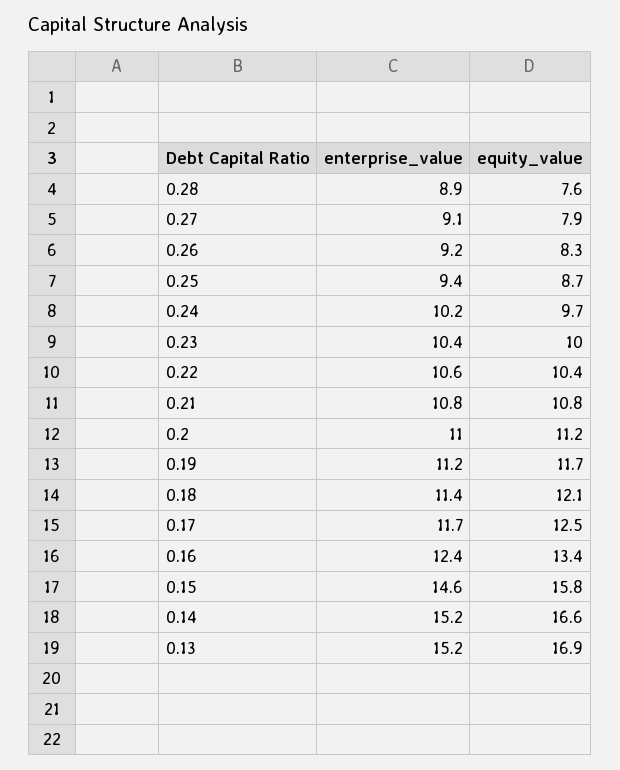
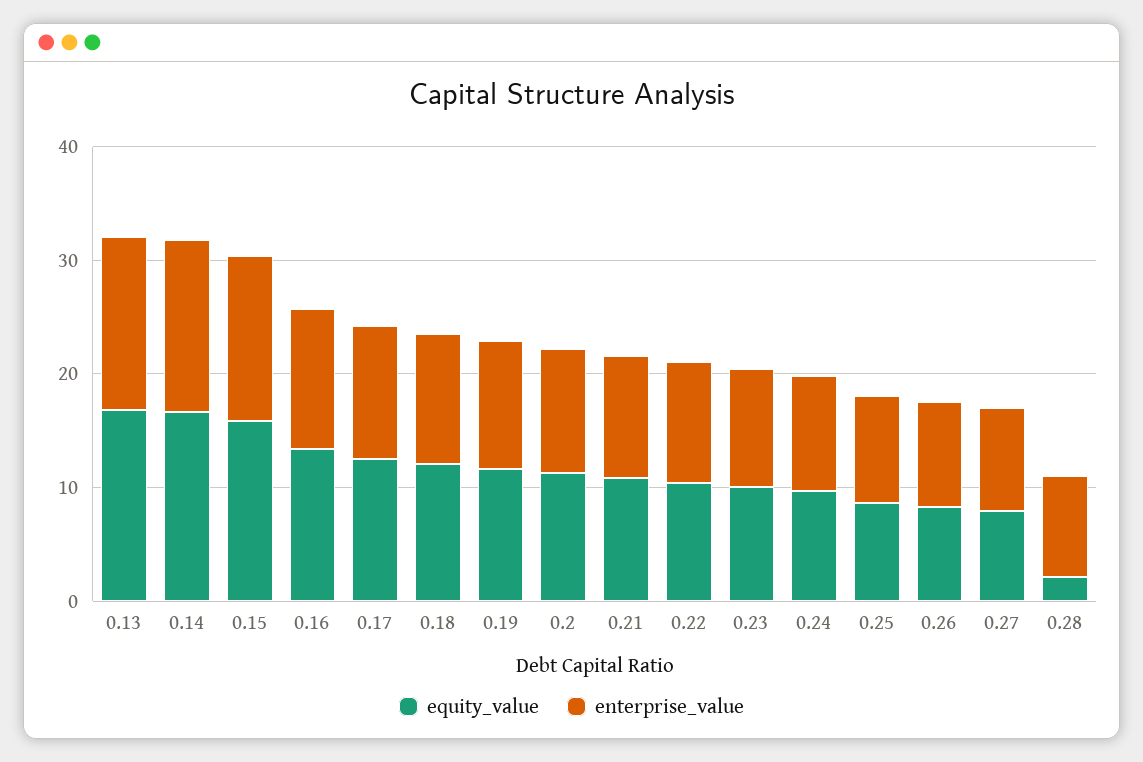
  {
    "enterprise_value": {
      "0.28": 8.9,
      "0.27": 9.1,
      "0.26": 9.2,
      "0.25": 9.4,
      "0.24": 10.2,
      "0.23": 10.4,
      "0.22": 10.6,
      "0.21": 10.8,
      "0.2": 11,
      "0.19": 11.2,
      "0.18": 11.4,
      "0.17": 11.7,
      "0.16": 12.4,
      "0.15": 14.6,
      "0.14": 15.2,
      "0.13": 15.2
    },
    "equity_value": {
-     "0.28": 7.6,
+     "0.28": 2,
      "0.27": 7.9,
      "0.26": 8.3,
      "0.25": 8.7,
      "0.24": 9.7,
      "0.23": 10,
      "0.22": 10.4,
      "0.21": 10.8,
      "0.2": 11.2,
      "0.19": 11.7,
      "0.18": 12.1,
      "0.17": 12.5,
      "0.16": 13.4,
      "0.15": 15.8,
      "0.14": 16.6,
      "0.13": 16.9
    }
  }

